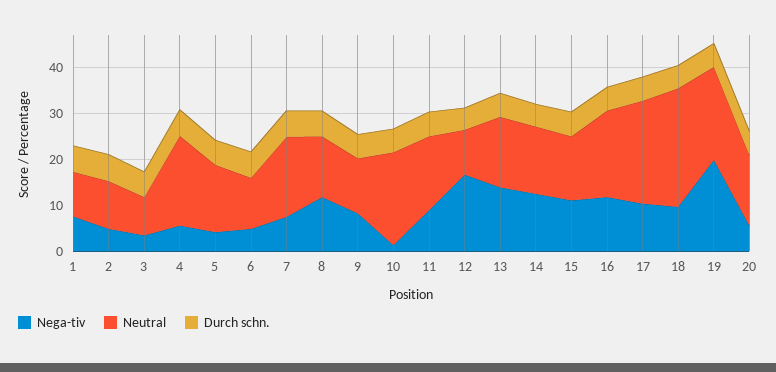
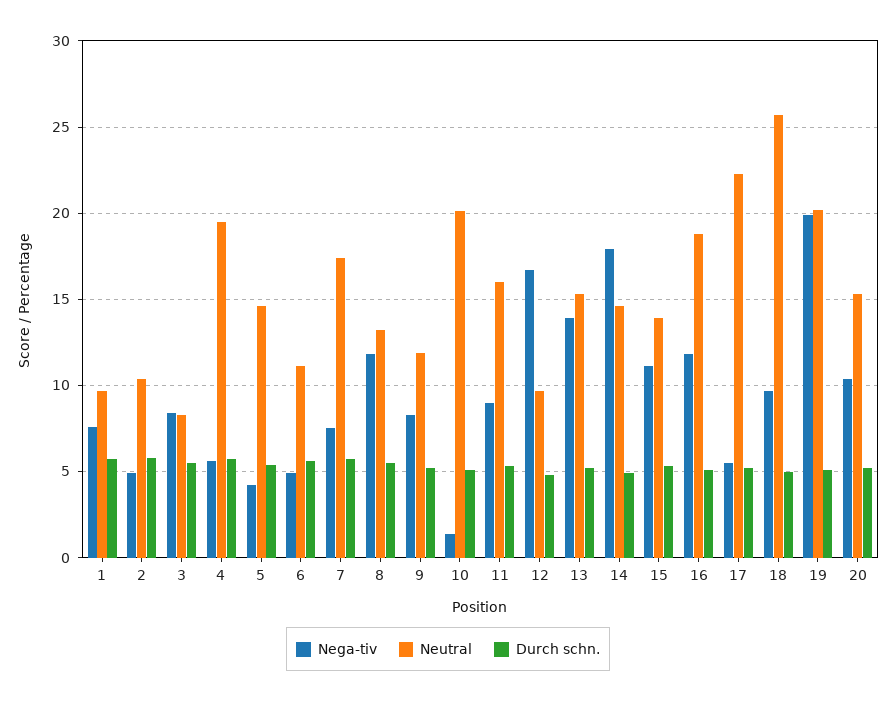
  {
    "Nega-tiv": {
      "1": 7.5,
      "2": 5,
-     "3": 4,
+     "3": 8.5,
      "4": 5.5,
      "5": 4,
      "6": 5,
      "7": 7.5,
      "8": 12,
      "9": 8.5,
      "10": 1.5,
      "11": 9,
      "12": 16.5,
      "13": 14,
-     "14": 12,
+     "14": 18,
      "15": 11,
      "16": 12,
-     "17": 10,
+     "17": 5.5,
      "18": 9.5,
      "19": 20,
-     "20": 6
+     "20": 10.5
    },
    "Neutral": {
      "1": 9.5,
      "2": 10.5,
      "3": 8.5,
      "4": 19.5,
      "5": 14.5,
      "6": 11,
      "7": 17.5,
      "8": 13,
      "9": 12,
      "10": 20,
      "11": 16,
      "12": 9.5,
      "13": 15.5,
      "14": 14.5,
      "15": 14,
      "16": 19,
      "17": 22.5,
      "18": 25.5,
      "19": 20,
      "20": 15.5
    },
    "Durch schn.": {
      "1": 5.5,
      "2": 6,
      "3": 5.5,
      "4": 5.5,
      "5": 5.5,
      "6": 5.5,
      "7": 5.5,
      "8": 5.5,
      "9": 5,
      "10": 5,
      "11": 5.5,
      "12": 5,
      "13": 5,
      "14": 5,
      "15": 5.5,
      "16": 5,
      "17": 5,
      "18": 5,
      "19": 5,
      "20": 5
    }
  }

